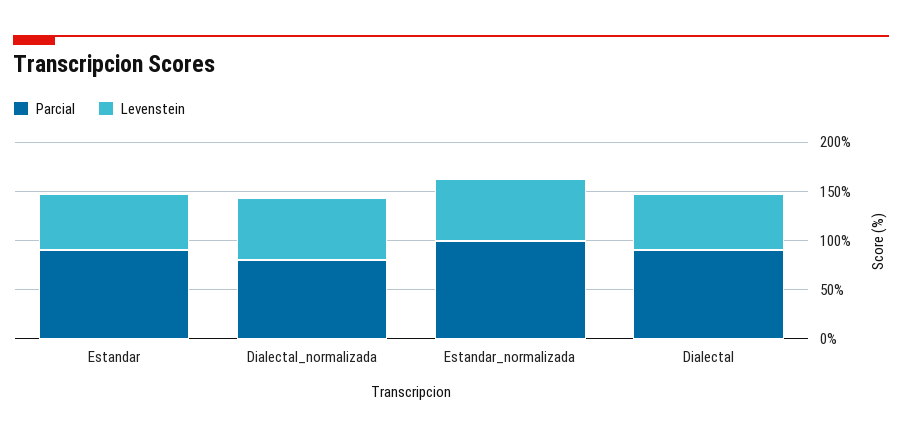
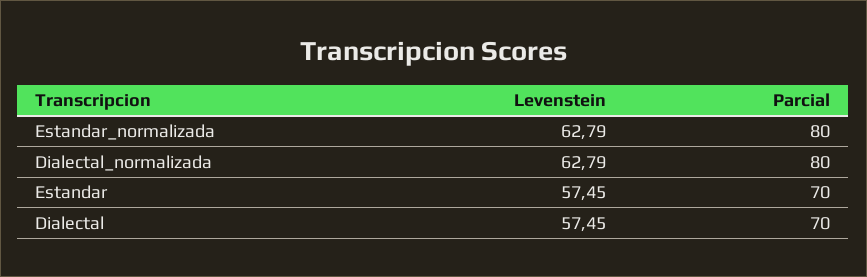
  {
    "Parcial": {
-     "Estandar": 90,
+     "Estandar": 70,
      "Dialectal_normalizada": 80,
-     "Estandar_normalizada": 100,
+     "Estandar_normalizada": 80,
-     "Dialectal": 90
+     "Dialectal": 70
    },
    "Levenstein": {
      "Estandar": 57.45,
      "Dialectal_normalizada": 62.79,
      "Estandar_normalizada": 62.79,
      "Dialectal": 57.45
    }
  }

